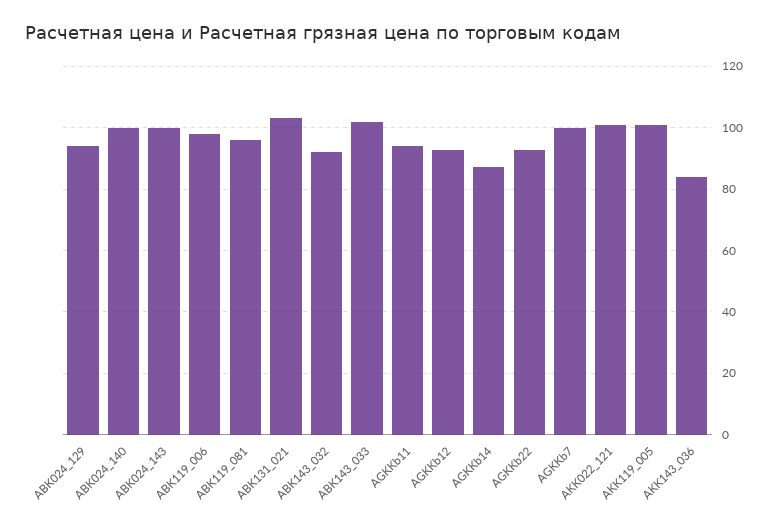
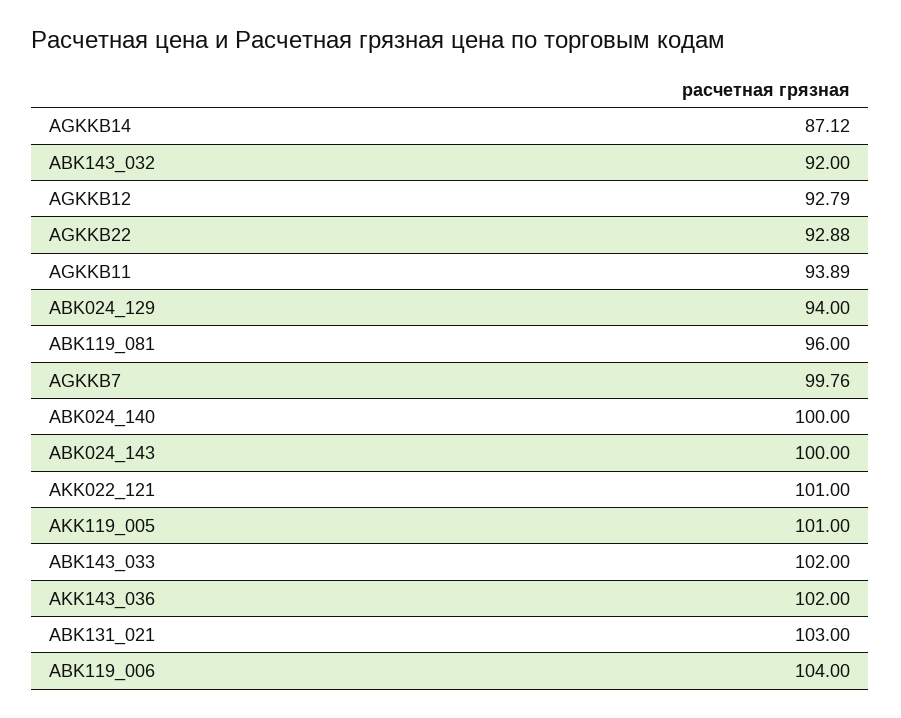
  {
    "ABK024_129": 94,
    "ABK024_140": 100,
    "ABK024_143": 100,
-   "ABK119_006": 98,
+   "ABK119_006": 104,
    "ABK119_081": 96,
    "ABK131_021": 103,
    "ABK143_032": 92,
    "ABK143_033": 102,
    "AGKKb11": 93.89,
    "AGKKb12": 92.79,
    "AGKKb14": 87.12,
    "AGKKb22": 92.88,
    "AGKKb7": 99.76,
    "AKK022_121": 101,
    "AKK119_005": 101,
-   "AKK143_036": 84
+   "AKK143_036": 102
  }

